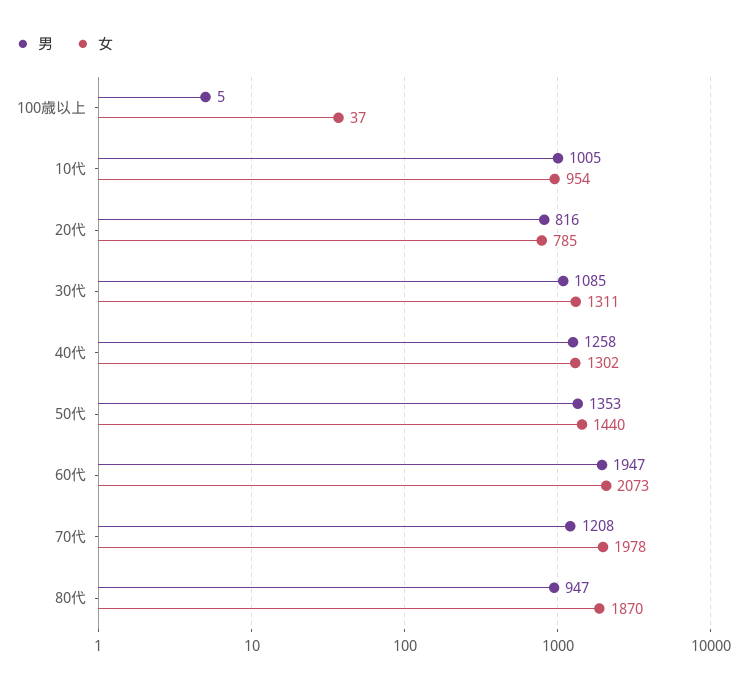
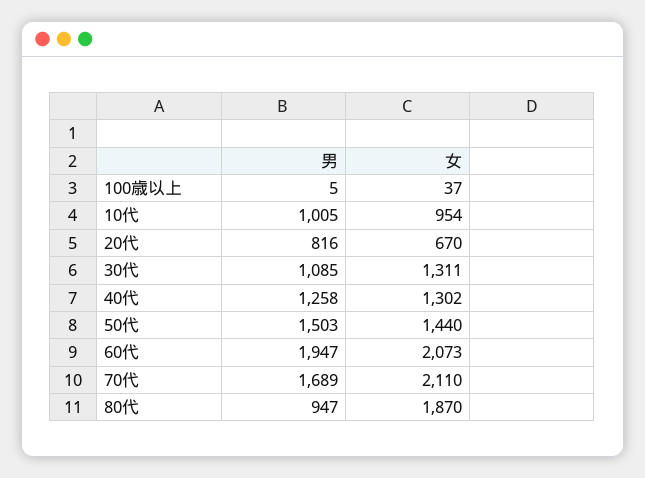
  {
    "男": {
      "100歳以上": 5,
      "10代": 1005,
      "20代": 816,
      "30代": 1085,
      "40代": 1258,
-     "50代": 1353,
+     "50代": 1503,
      "60代": 1947,
-     "70代": 1208,
+     "70代": 1689,
      "80代": 947
    },
    "女": {
      "100歳以上": 37,
      "10代": 954,
-     "20代": 785,
+     "20代": 670,
      "30代": 1311,
      "40代": 1302,
      "50代": 1440,
      "60代": 2073,
-     "70代": 1978,
+     "70代": 2110,
      "80代": 1870
    }
  }

